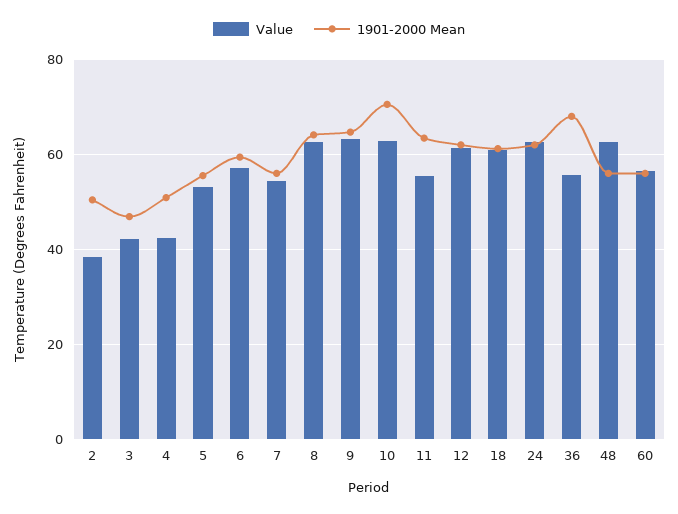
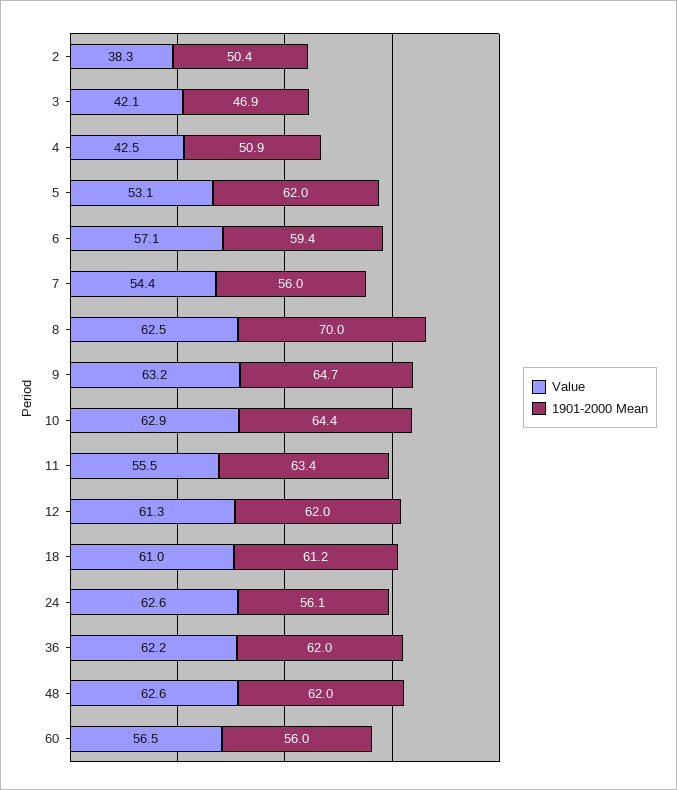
  {
    "Value": {
      "2": 38.3,
      "3": 42.1,
      "4": 42.5,
      "5": 53.1,
      "6": 57.1,
      "7": 54.4,
      "8": 62.5,
      "9": 63.2,
      "10": 62.9,
      "11": 55.5,
      "12": 61.3,
      "18": 61,
      "24": 62.6,
-     "36": 56,
+     "36": 62.2,
      "48": 62.6,
      "60": 56.5
    },
    "1901-2000 Mean": {
      "2": 50.4,
      "3": 46.9,
      "4": 50.9,
-     "5": 56,
+     "5": 62,
      "6": 59.4,
      "7": 56,
-     "8": 64,
+     "8": 70,
      "9": 64.7,
-     "10": 70,
+     "10": 64.4,
      "11": 63.4,
      "12": 62,
      "18": 61.2,
-     "24": 62,
+     "24": 56.1,
-     "36": 68,
+     "36": 62,
-     "48": 56,
+     "48": 62,
      "60": 56
    }
  }

